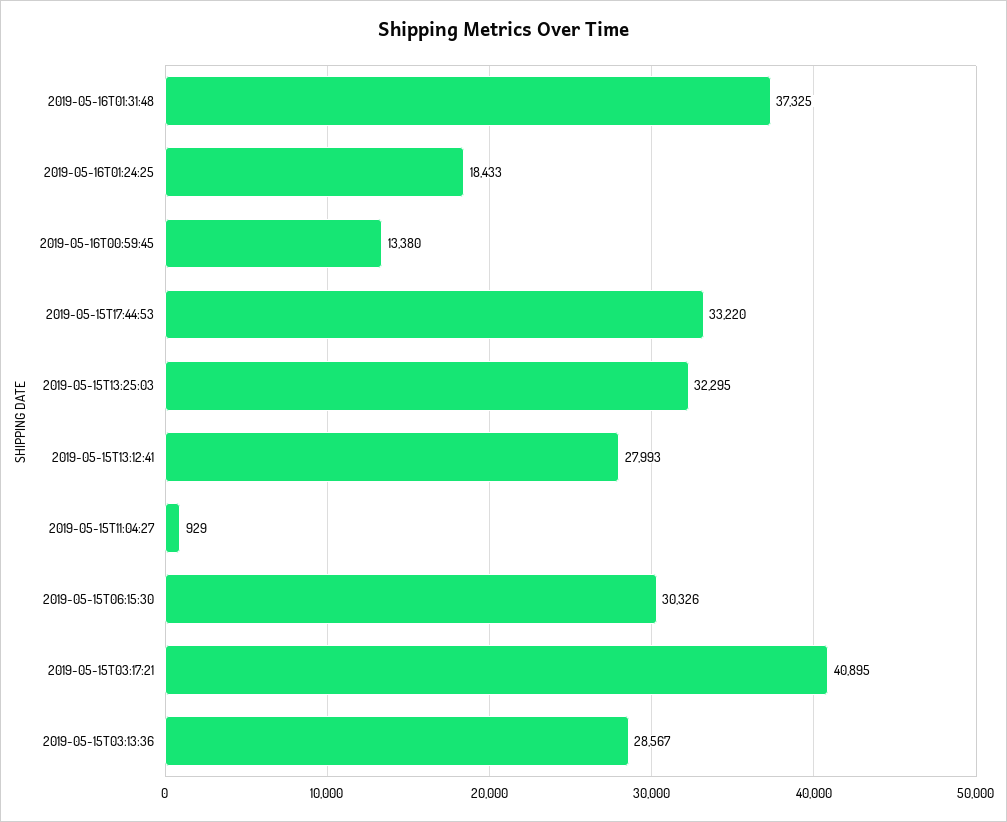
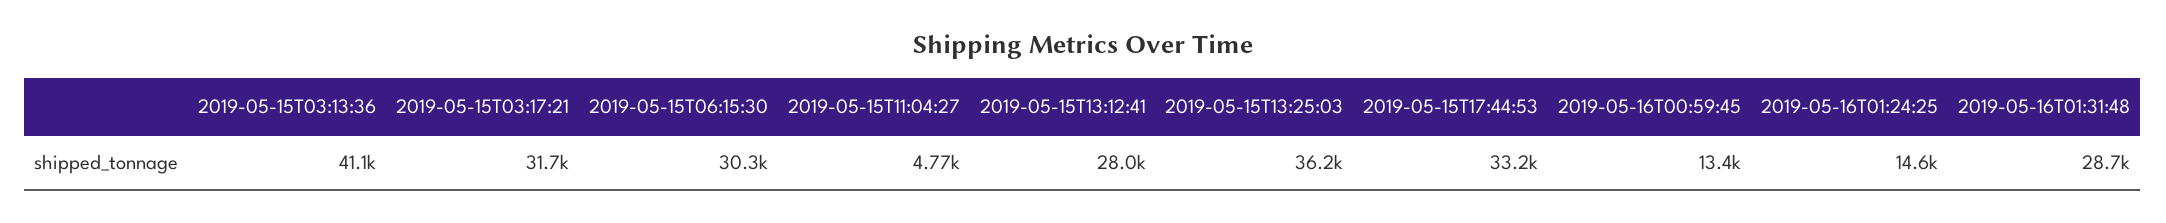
  {
-   "2019-05-16T01:31:48": 37325,
+   "2019-05-16T01:31:48": 28700,
-   "2019-05-16T01:24:25": 18433,
+   "2019-05-16T01:24:25": 14600,
    "2019-05-16T00:59:45": 13380,
    "2019-05-15T17:44:53": 33220,
-   "2019-05-15T13:25:03": 32295,
+   "2019-05-15T13:25:03": 36200,
    "2019-05-15T13:12:41": 27993,
-   "2019-05-15T11:04:27": 929,
+   "2019-05-15T11:04:27": 4770,
    "2019-05-15T06:15:30": 30326,
-   "2019-05-15T03:17:21": 40895,
+   "2019-05-15T03:17:21": 31700,
-   "2019-05-15T03:13:36": 28567
+   "2019-05-15T03:13:36": 41100
  }

